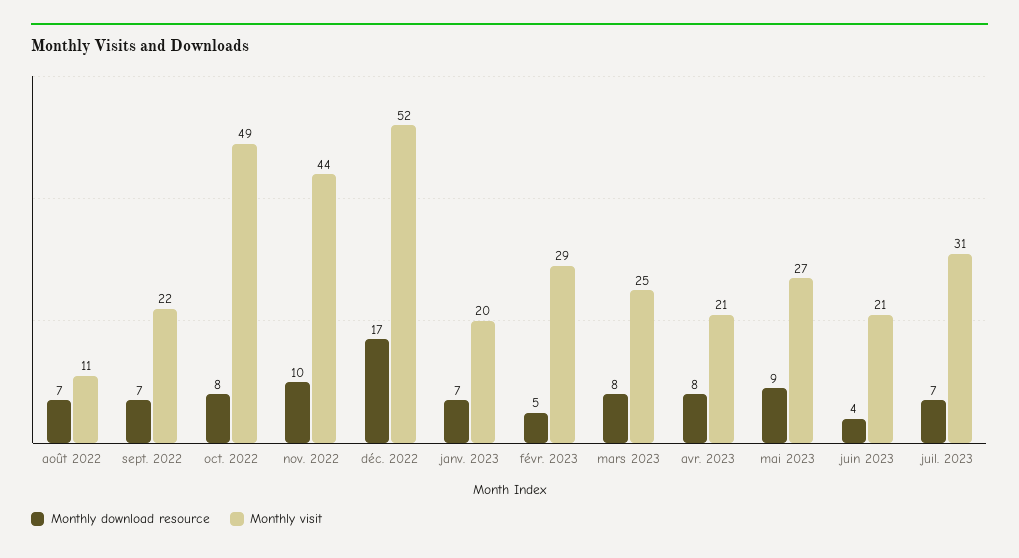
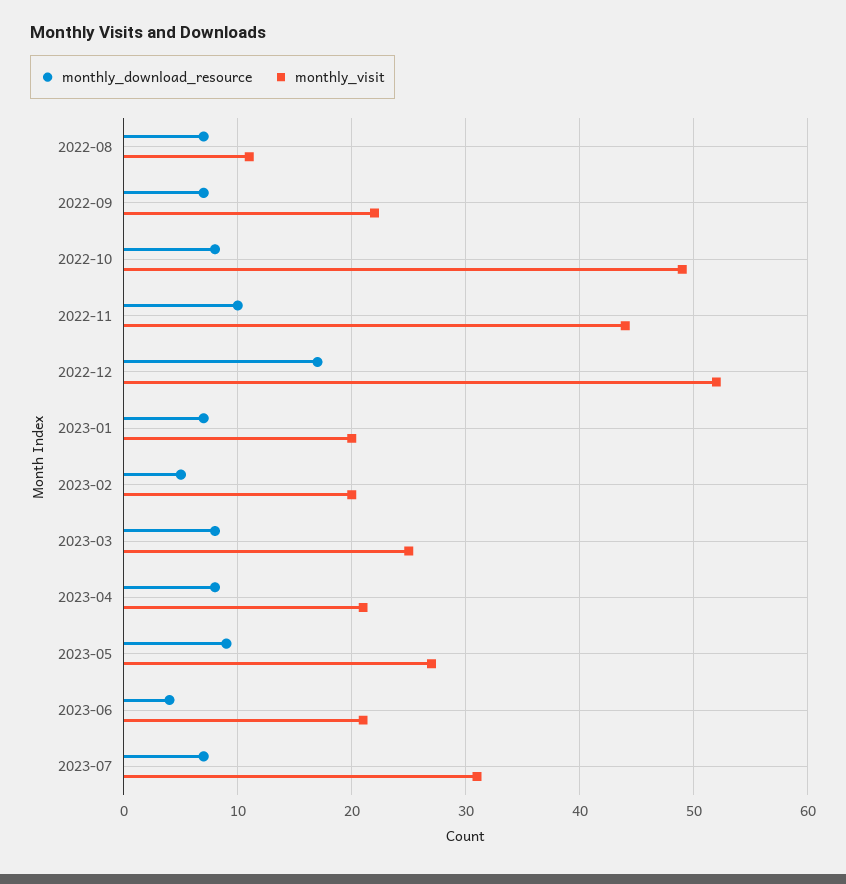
  {
    "Monthly download resource": {
      "août 2022": 7,
      "sept. 2022": 7,
      "oct. 2022": 8,
      "nov. 2022": 10,
      "déc. 2022": 17,
      "janv. 2023": 7,
      "févr. 2023": 5,
      "mars 2023": 8,
      "avr. 2023": 8,
      "mai 2023": 9,
      "juin 2023": 4,
      "juil. 2023": 7
    },
    "Monthly visit": {
      "août 2022": 11,
      "sept. 2022": 22,
      "oct. 2022": 49,
      "nov. 2022": 44,
      "déc. 2022": 52,
      "janv. 2023": 20,
-     "févr. 2023": 29,
+     "févr. 2023": 20,
      "mars 2023": 25,
      "avr. 2023": 21,
      "mai 2023": 27,
      "juin 2023": 21,
      "juil. 2023": 31
    }
  }

